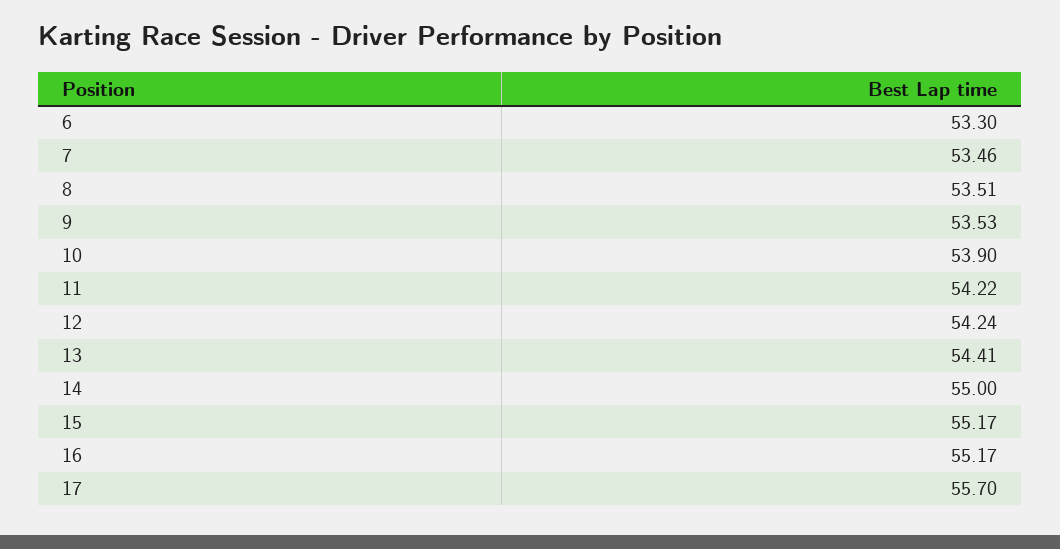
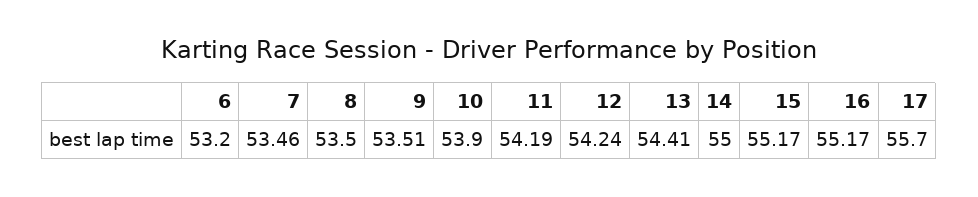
  {
-   "6": 53.3,
+   "6": 53.2,
    "7": 53.46,
-   "8": 53.51,
+   "8": 53.5,
-   "9": 53.53,
+   "9": 53.51,
    "10": 53.9,
-   "11": 54.22,
+   "11": 54.19,
    "12": 54.24,
    "13": 54.41,
    "14": 55,
    "15": 55.17,
    "16": 55.17,
    "17": 55.7
  }

